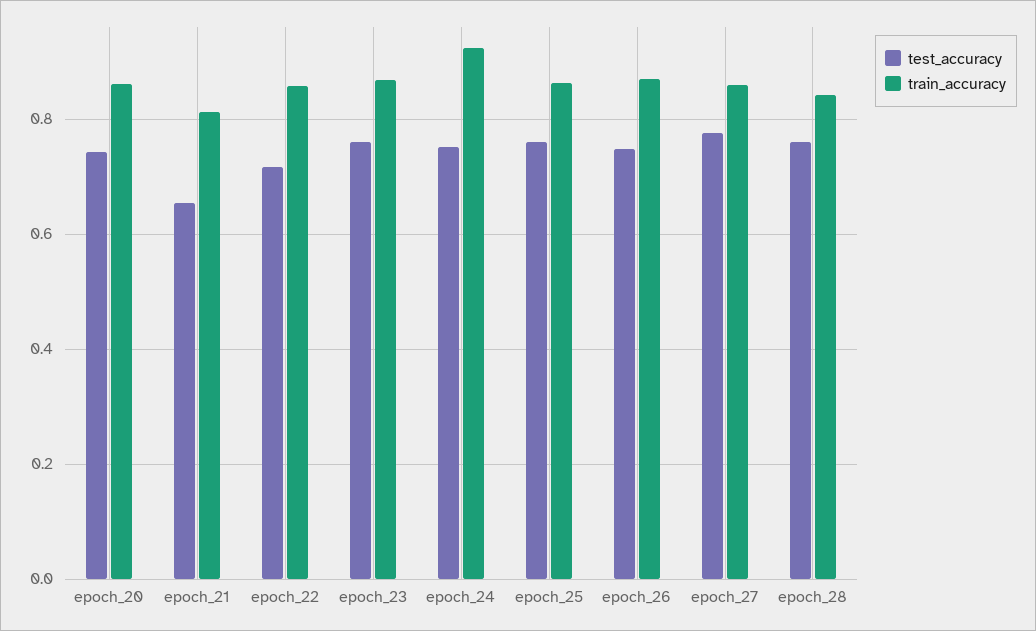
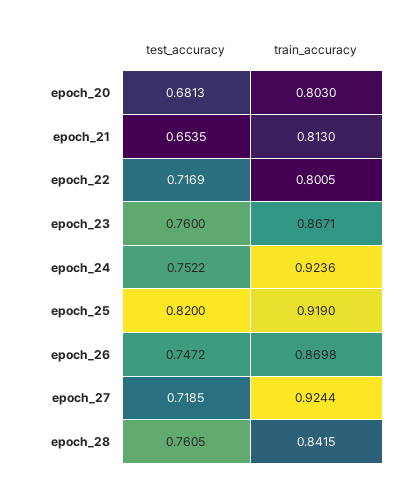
  {
    "test_accuracy": {
-     "epoch_20": 0.74,
+     "epoch_20": 0.6813,
      "epoch_21": 0.6535,
      "epoch_22": 0.7169,
      "epoch_23": 0.76,
      "epoch_24": 0.7522,
-     "epoch_25": 0.76,
+     "epoch_25": 0.82,
      "epoch_26": 0.7472,
-     "epoch_27": 0.78,
+     "epoch_27": 0.7185,
      "epoch_28": 0.7605
    },
    "train_accuracy": {
-     "epoch_20": 0.86,
+     "epoch_20": 0.803,
      "epoch_21": 0.813,
-     "epoch_22": 0.86,
+     "epoch_22": 0.8005,
      "epoch_23": 0.8671,
      "epoch_24": 0.9236,
-     "epoch_25": 0.86,
+     "epoch_25": 0.919,
      "epoch_26": 0.8698,
-     "epoch_27": 0.86,
+     "epoch_27": 0.9244,
      "epoch_28": 0.8415
    }
  }

